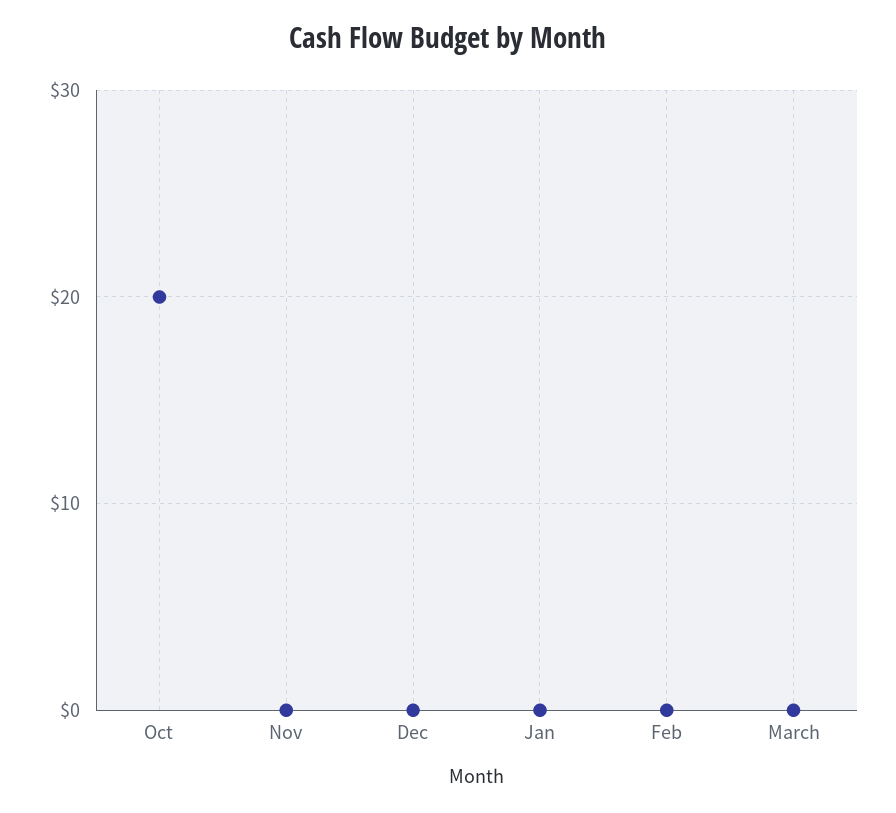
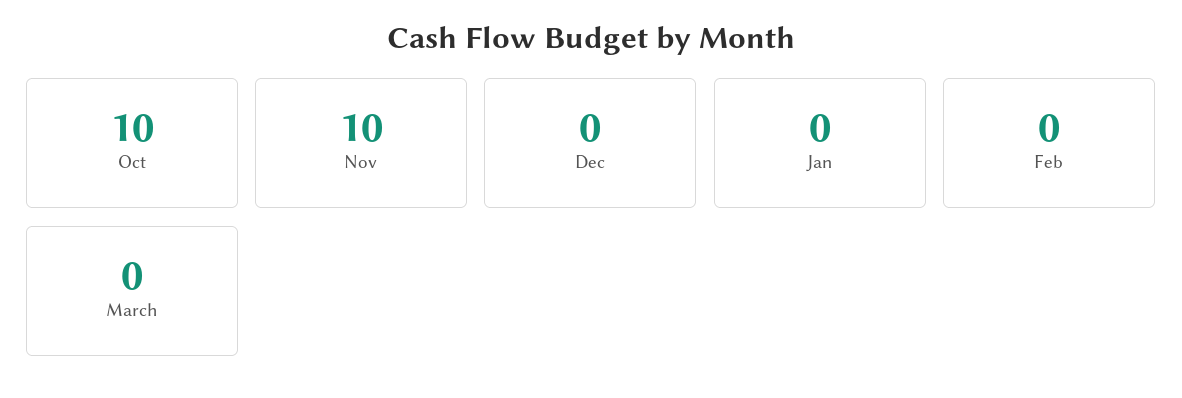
  {
-   "Oct": 20,
+   "Oct": 10,
-   "Nov": 0,
+   "Nov": 10,
    "Dec": 0,
    "Jan": 0,
    "Feb": 0,
    "March": 0
  }

